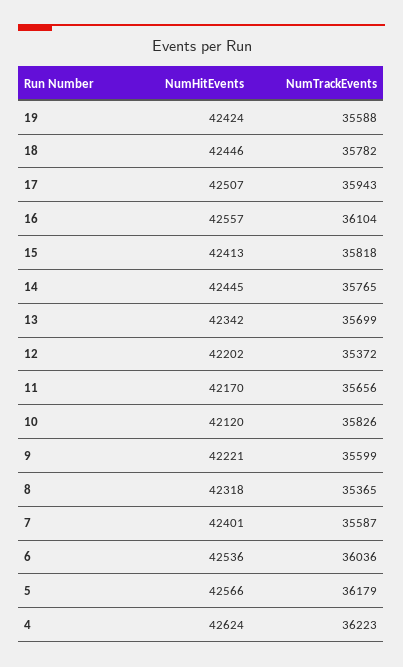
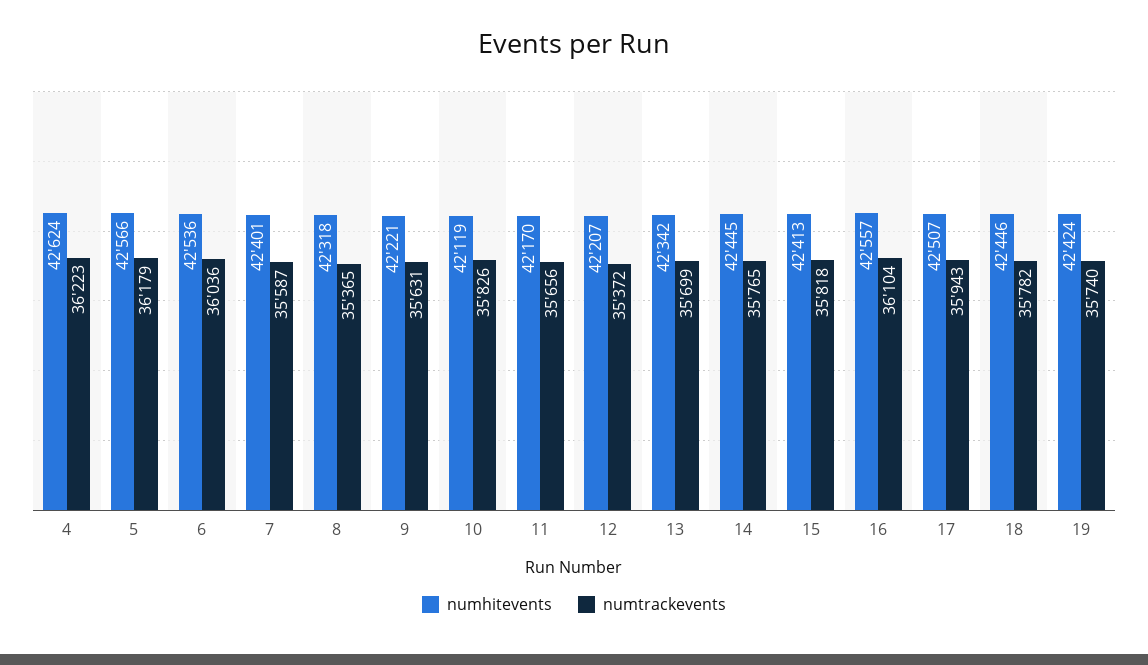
  {
    "NumHitEvents": {
      "19": 42424,
      "18": 42446,
      "17": 42507,
      "16": 42557,
      "15": 42413,
      "14": 42445,
      "13": 42342,
-     "12": 42202,
+     "12": 42207,
      "11": 42170,
-     "10": 42120,
+     "10": 42119,
      "9": 42221,
      "8": 42318,
      "7": 42401,
      "6": 42536,
      "5": 42566,
      "4": 42624
    },
    "NumTrackEvents": {
-     "19": 35588,
+     "19": 35740,
      "18": 35782,
      "17": 35943,
      "16": 36104,
      "15": 35818,
      "14": 35765,
      "13": 35699,
      "12": 35372,
      "11": 35656,
      "10": 35826,
-     "9": 35599,
+     "9": 35631,
      "8": 35365,
      "7": 35587,
      "6": 36036,
      "5": 36179,
      "4": 36223
    }
  }

